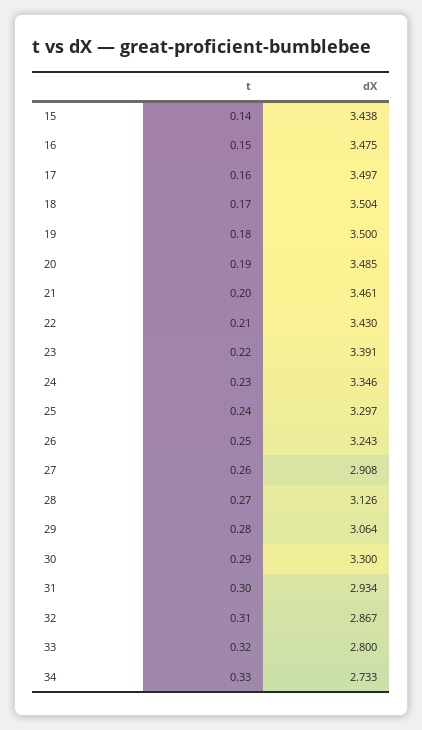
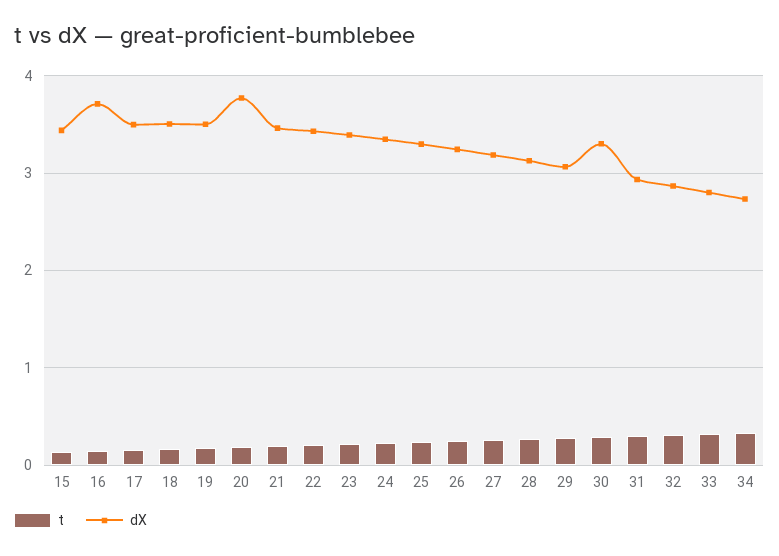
  {
    "t": {
      "15": 0.14,
      "16": 0.15,
      "17": 0.16,
      "18": 0.17,
      "19": 0.18,
      "20": 0.19,
      "21": 0.2,
      "22": 0.21,
      "23": 0.22,
      "24": 0.23,
      "25": 0.24,
      "26": 0.25,
      "27": 0.26,
      "28": 0.27,
      "29": 0.28,
      "30": 0.29,
      "31": 0.3,
      "32": 0.31,
      "33": 0.32,
      "34": 0.33
    },
    "dX": {
      "15": 3.438,
-     "16": 3.475,
+     "16": 3.7,
      "17": 3.497,
      "18": 3.504,
      "19": 3.5,
-     "20": 3.485,
+     "20": 3.8,
      "21": 3.461,
      "22": 3.43,
      "23": 3.391,
      "24": 3.346,
      "25": 3.297,
      "26": 3.243,
-     "27": 2.908,
+     "27": 3.2,
      "28": 3.126,
      "29": 3.064,
      "30": 3.3,
      "31": 2.934,
      "32": 2.867,
      "33": 2.8,
      "34": 2.733
    }
  }

